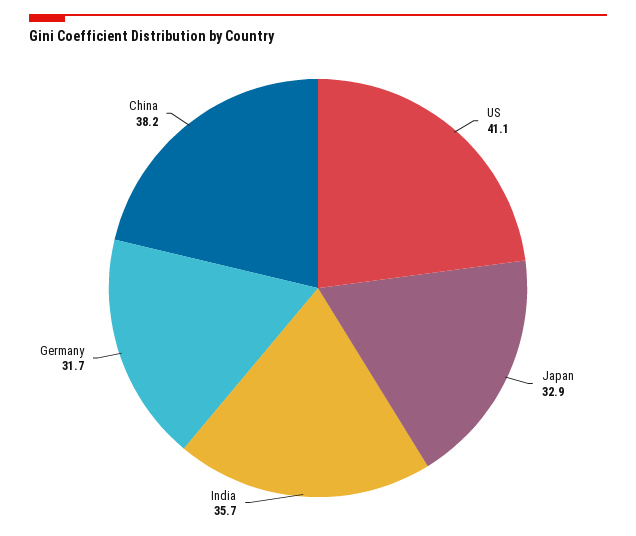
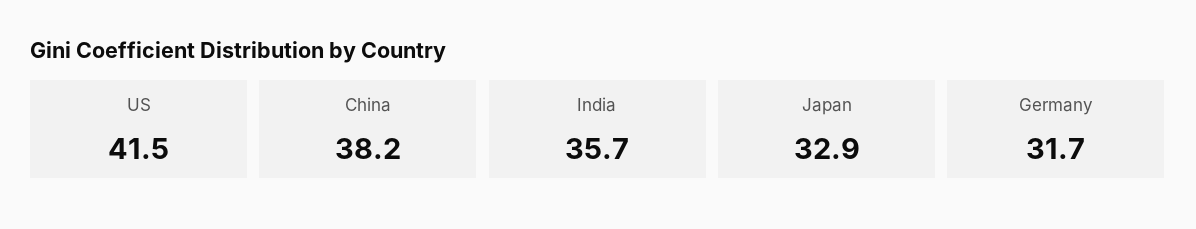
  {
-   "US": 41.1,
+   "US": 41.5,
    "Japan": 32.9,
    "India": 35.7,
    "Germany": 31.7,
    "China": 38.2
  }

